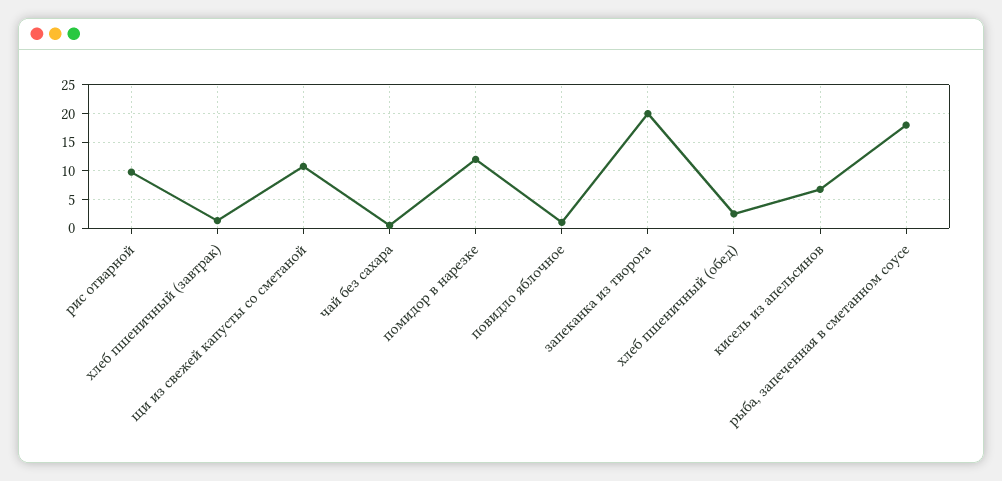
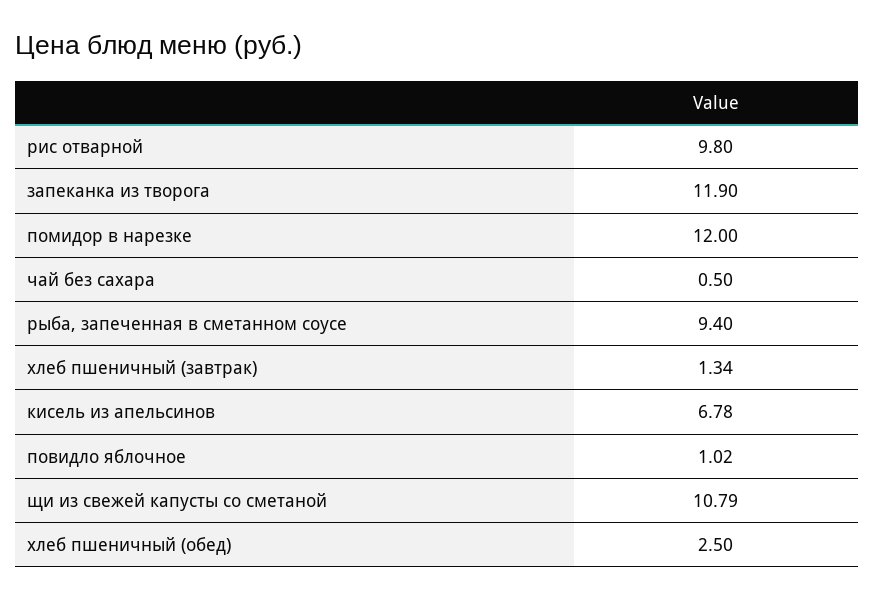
  {
    "рис отварной": 9.8,
    "хлеб пшеничный (завтрак)": 1.34,
    "щи из свежей капусты со сметаной": 10.79,
    "чай без сахара": 0.5,
    "помидор в нарезке": 12,
    "повидло яблочное": 1.02,
-   "запеканка из творога": 20,
+   "запеканка из творога": 11.9,
    "хлеб пшеничный (обед)": 2.5,
    "кисель из апельсинов": 6.78,
-   "рыба, запеченная в сметанном соусе": 17.5
+   "рыба, запеченная в сметанном соусе": 9.4
  }

